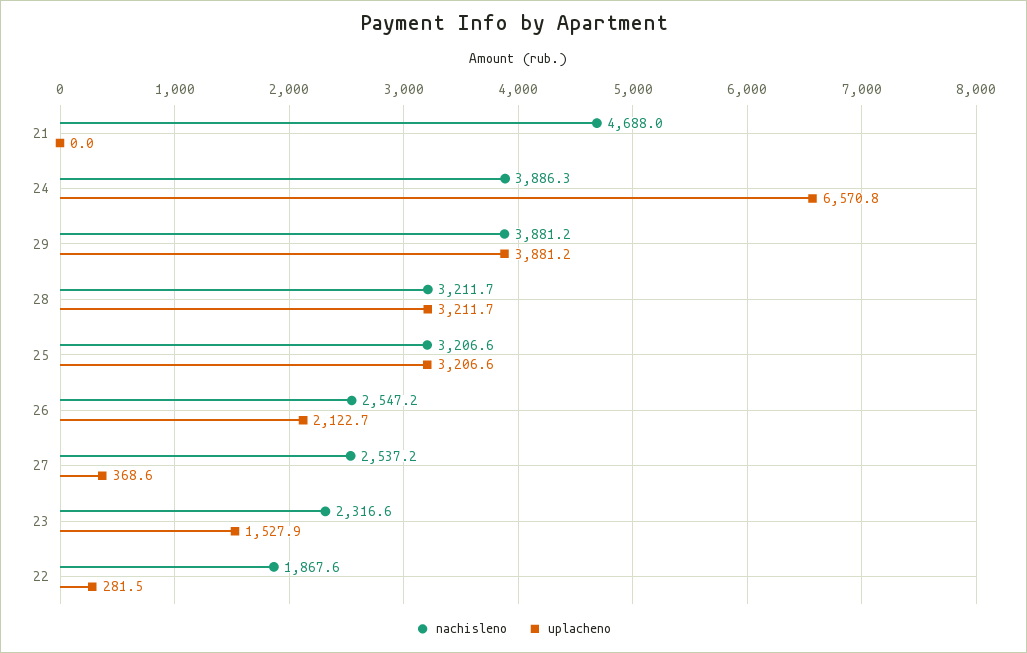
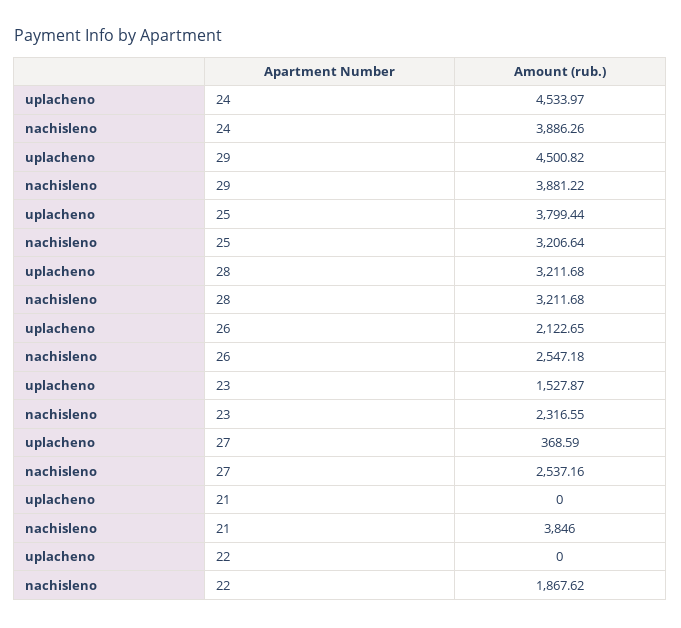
  {
    "nachisleno": {
-     "21": 4688,
+     "21": 3846,
      "24": 3886.26,
      "29": 3881.22,
      "28": 3211.68,
      "25": 3206.64,
      "26": 2547.18,
      "27": 2537.16,
      "23": 2316.55,
      "22": 1867.62
    },
    "uplacheno": {
      "21": 0,
-     "24": 6570.8,
+     "24": 4533.97,
-     "29": 3881.2,
+     "29": 4500.82,
      "28": 3211.68,
-     "25": 3206.6,
+     "25": 3799.44,
      "26": 2122.65,
      "27": 368.59,
      "23": 1527.87,
-     "22": 281.5
+     "22": 0
    }
  }

